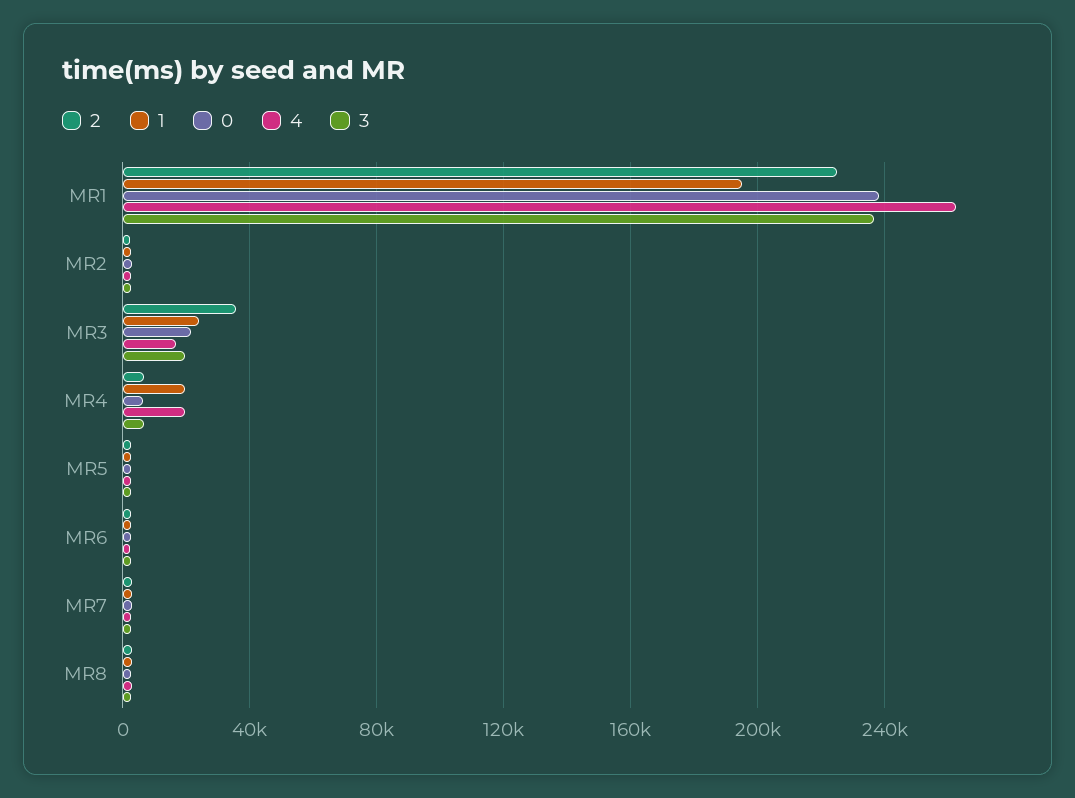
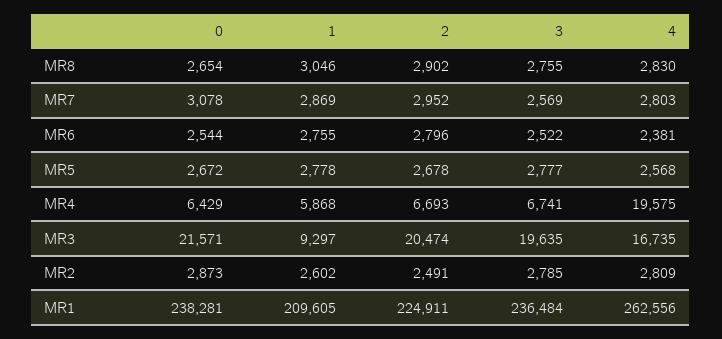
  {
    "2": {
      "MR1": 224911,
      "MR2": 2491,
-     "MR3": 35000,
+     "MR3": 20474,
      "MR4": 6693,
      "MR5": 2678,
      "MR6": 2796,
      "MR7": 2952,
      "MR8": 2902
    },
    "1": {
-     "MR1": 195000,
+     "MR1": 209605,
      "MR2": 2602,
-     "MR3": 25000,
+     "MR3": 9297,
-     "MR4": 20000,
+     "MR4": 5868,
      "MR5": 2778,
      "MR6": 2755,
      "MR7": 2869,
      "MR8": 3046
    },
    "0": {
      "MR1": 238281,
      "MR2": 2873,
      "MR3": 21571,
      "MR4": 6429,
      "MR5": 2672,
      "MR6": 2544,
      "MR7": 3078,
      "MR8": 2654
    },
    "4": {
      "MR1": 262556,
      "MR2": 2809,
      "MR3": 16735,
      "MR4": 19575,
      "MR5": 2568,
      "MR6": 2381,
      "MR7": 2803,
      "MR8": 2830
    },
    "3": {
      "MR1": 236484,
      "MR2": 2785,
      "MR3": 19635,
      "MR4": 6741,
      "MR5": 2777,
      "MR6": 2522,
      "MR7": 2569,
      "MR8": 2755
    }
  }

